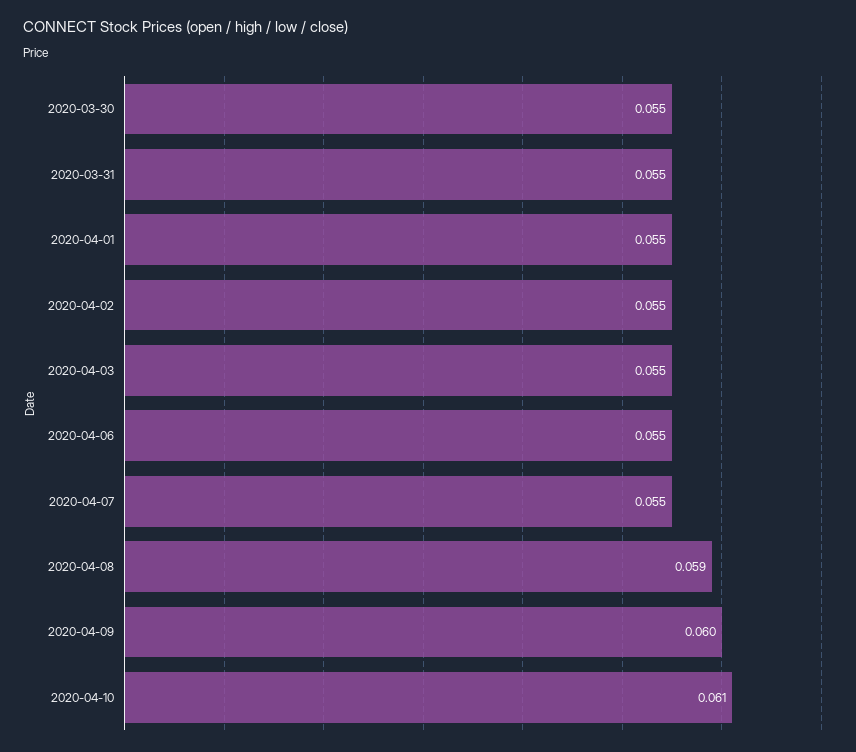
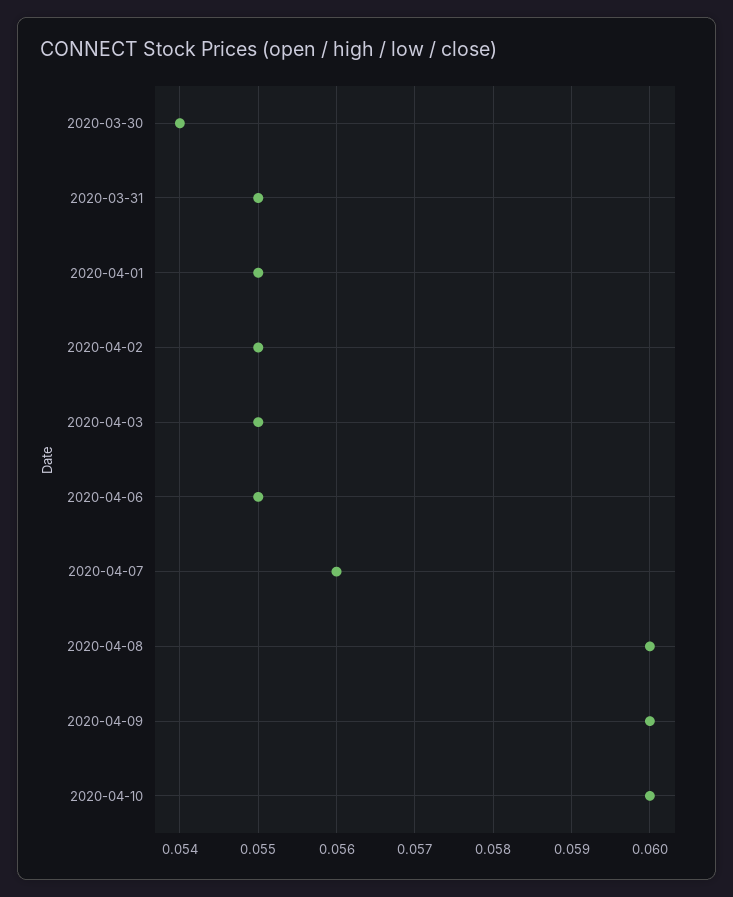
  {
-   "2020-03-30": 0.055,
+   "2020-03-30": 0.054,
    "2020-03-31": 0.055,
    "2020-04-01": 0.055,
    "2020-04-02": 0.055,
    "2020-04-03": 0.055,
    "2020-04-06": 0.055,
-   "2020-04-07": 0.055,
+   "2020-04-07": 0.056,
-   "2020-04-08": 0.059,
+   "2020-04-08": 0.06,
    "2020-04-09": 0.06,
-   "2020-04-10": 0.061
+   "2020-04-10": 0.06
  }

